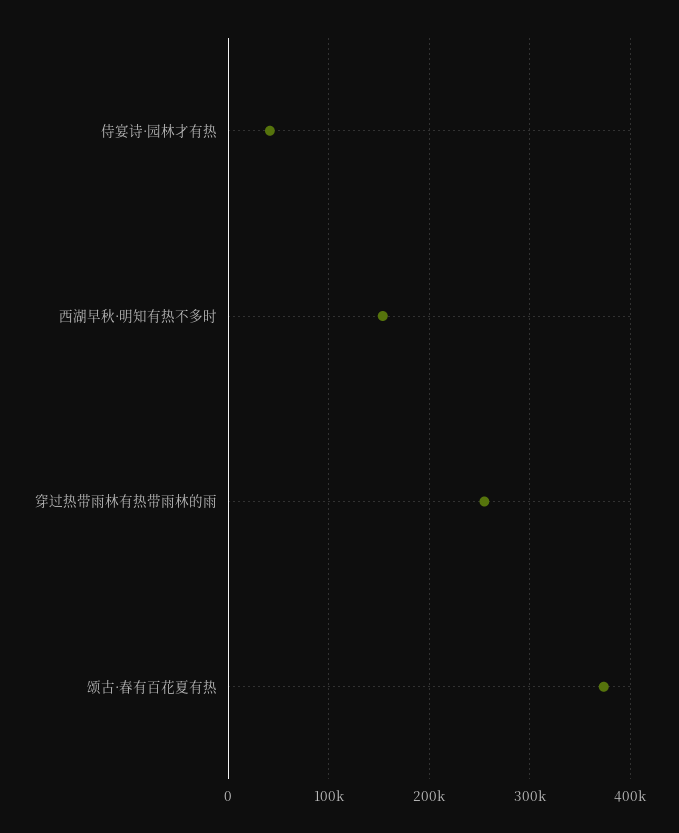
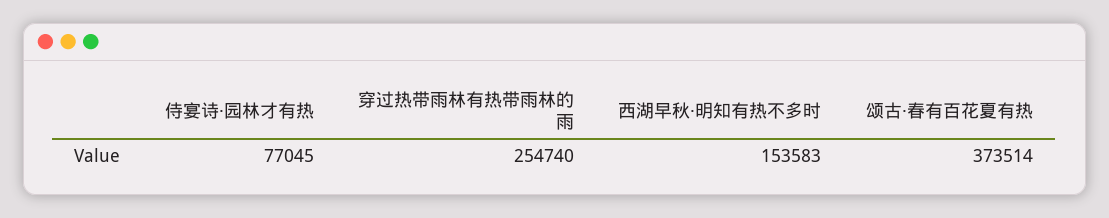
  {
-   "侍宴诗·园林才有热": 40000,
+   "侍宴诗·园林才有热": 77045,
    "西湖早秋·明知有热不多时": 153583,
    "穿过热带雨林有热带雨林的雨": 254740,
    "颂古·春有百花夏有热": 373514
  }

